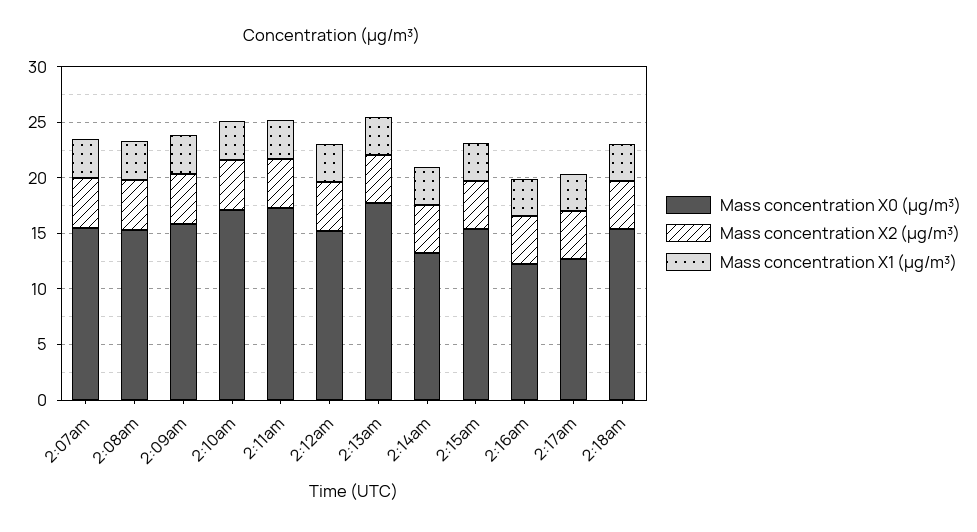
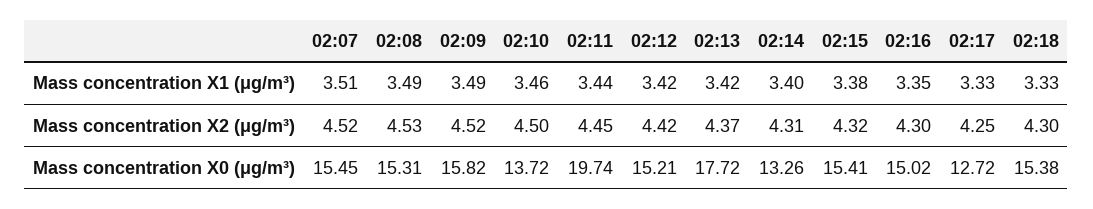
  {
    "Mass concentration X0 (μg/m³)": {
      "2:07am": 15.45,
      "2:08am": 15.31,
      "2:09am": 15.82,
-     "2:10am": 17,
+     "2:10am": 13.72,
-     "2:11am": 17,
+     "2:11am": 19.74,
      "2:12am": 15.21,
      "2:13am": 17.72,
      "2:14am": 13.26,
      "2:15am": 15.41,
-     "2:16am": 12,
+     "2:16am": 15.02,
      "2:17am": 12.72,
      "2:18am": 15.38
    },
    "Mass concentration X2 (μg/m³)": {
      "2:07am": 4.52,
      "2:08am": 4.53,
      "2:09am": 4.52,
      "2:10am": 4.5,
      "2:11am": 4.45,
      "2:12am": 4.42,
      "2:13am": 4.37,
      "2:14am": 4.31,
      "2:15am": 4.32,
      "2:16am": 4.3,
      "2:17am": 4.25,
      "2:18am": 4.3
    },
    "Mass concentration X1 (μg/m³)": {
      "2:07am": 3.51,
      "2:08am": 3.49,
      "2:09am": 3.49,
      "2:10am": 3.46,
      "2:11am": 3.44,
      "2:12am": 3.42,
      "2:13am": 3.42,
      "2:14am": 3.4,
      "2:15am": 3.38,
      "2:16am": 3.35,
      "2:17am": 3.33,
      "2:18am": 3.33
    }
  }

